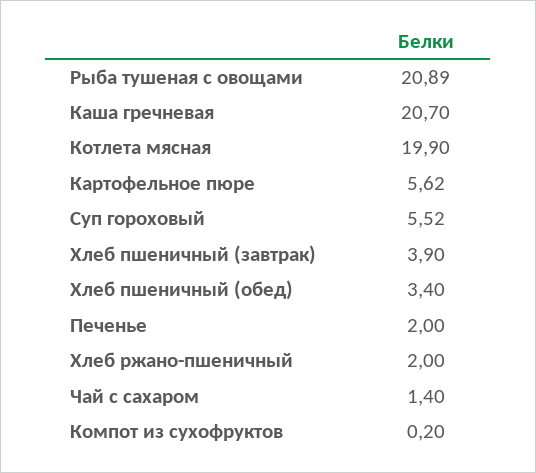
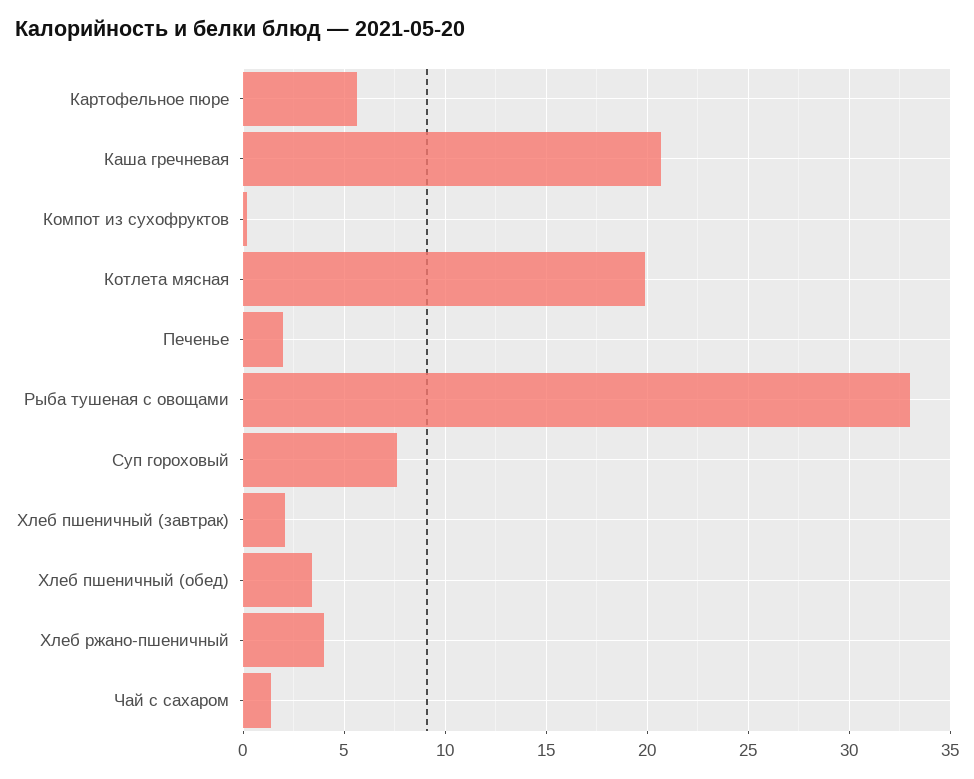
  {
-   "Рыба тушеная с овощами": 20.89,
+   "Рыба тушеная с овощами": 33,
    "Каша гречневая": 20.7,
    "Котлета мясная": 19.9,
    "Картофельное пюре": 5.62,
-   "Суп гороховый": 5.52,
+   "Суп гороховый": 7.5,
-   "Хлеб пшеничный (завтрак)": 3.9,
+   "Хлеб пшеничный (завтрак)": 2,
    "Хлеб пшеничный (обед)": 3.4,
    "Печенье": 2,
-   "Хлеб ржано-пшеничный": 2,
+   "Хлеб ржано-пшеничный": 4,
    "Чай с сахаром": 1.4,
    "Компот из сухофруктов": 0.2
  }

